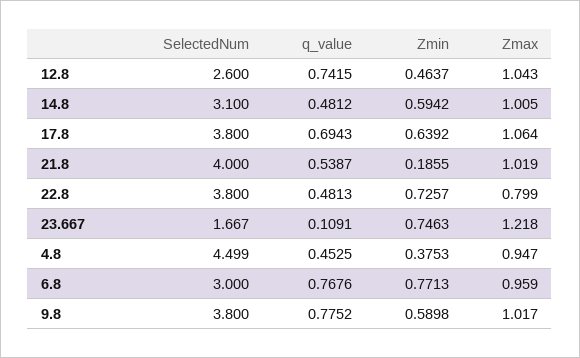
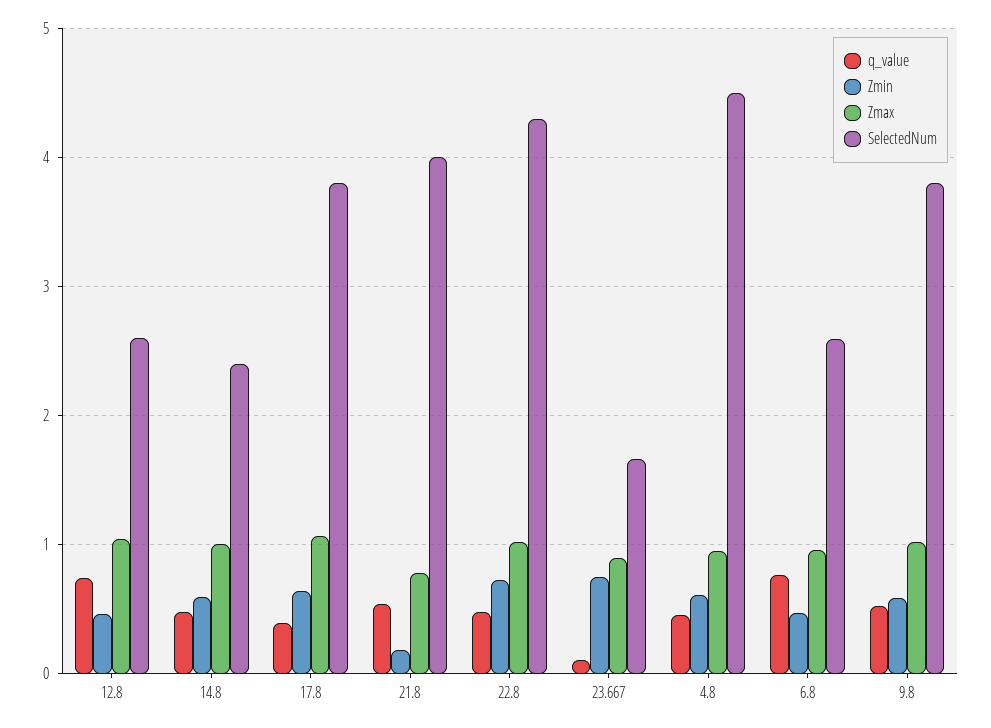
  {
    "SelectedNum": {
      "12.8": 2.6,
-     "14.8": 3.1,
+     "14.8": 2.4,
      "17.8": 3.8,
      "21.8": 4,
-     "22.8": 3.8,
+     "22.8": 4.3,
      "23.667": 1.667,
      "4.8": 4.499,
-     "6.8": 3,
+     "6.8": 2.6,
      "9.8": 3.8
    },
    "q_value": {
      "12.8": 0.7415,
      "14.8": 0.4812,
-     "17.8": 0.6943,
+     "17.8": 0.4,
      "21.8": 0.5387,
      "22.8": 0.4813,
      "23.667": 0.1091,
      "4.8": 0.4525,
      "6.8": 0.7676,
-     "9.8": 0.7752
+     "9.8": 0.5
    },
    "Zmin": {
      "12.8": 0.4637,
      "14.8": 0.5942,
      "17.8": 0.6392,
      "21.8": 0.1855,
      "22.8": 0.7257,
      "23.667": 0.7463,
-     "4.8": 0.3753,
+     "4.8": 0.6,
-     "6.8": 0.7713,
+     "6.8": 0.5,
      "9.8": 0.5898
    },
    "Zmax": {
      "12.8": 1.043,
      "14.8": 1.005,
      "17.8": 1.064,
-     "21.8": 1.019,
+     "21.8": 0.8,
-     "22.8": 0.799,
+     "22.8": 1,
-     "23.667": 1.218,
+     "23.667": 0.9,
      "4.8": 0.947,
      "6.8": 0.959,
      "9.8": 1.017
    }
  }

